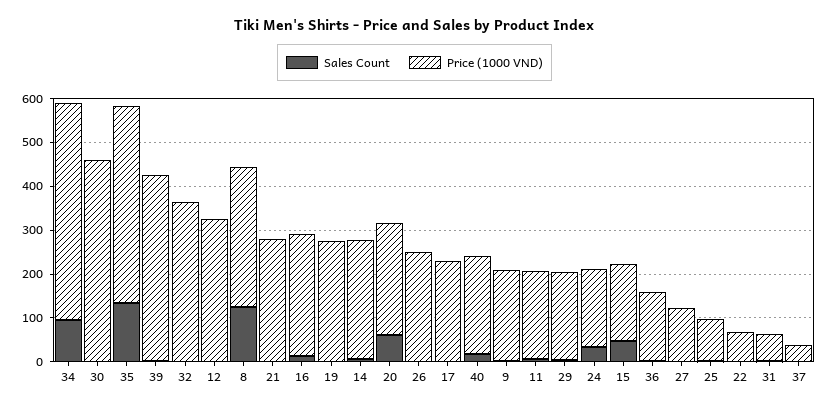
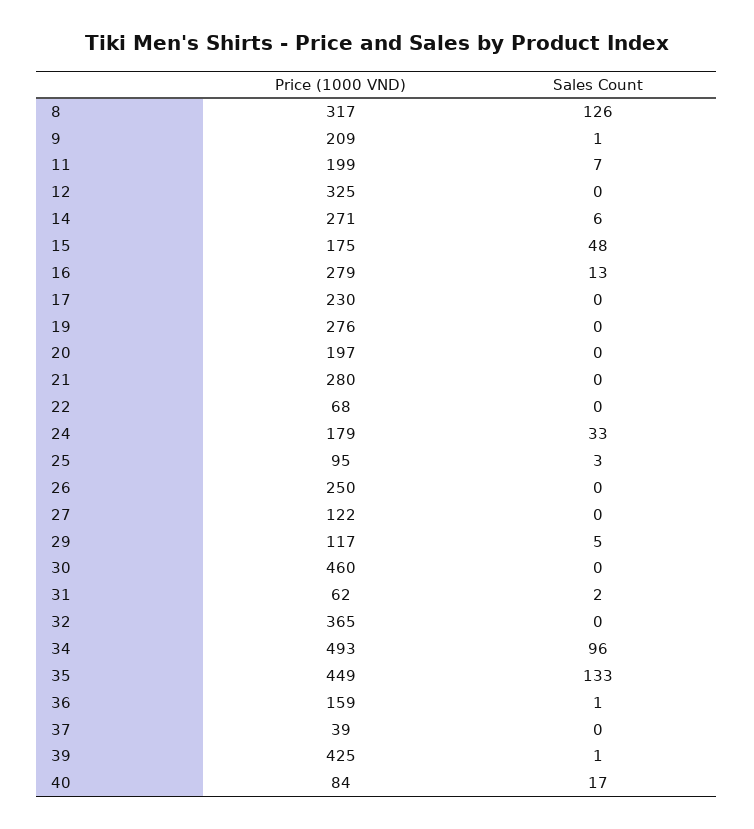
  {
    "Sales Count": {
      "34": 96,
      "30": 0,
      "35": 133,
      "39": 1,
      "32": 0,
      "12": 0,
      "8": 126,
      "21": 0,
      "16": 13,
      "19": 0,
      "14": 6,
-     "20": 60,
+     "20": 0,
      "26": 0,
      "17": 0,
      "40": 17,
      "9": 1,
      "11": 7,
      "29": 5,
      "24": 33,
      "15": 48,
      "36": 1,
      "27": 0,
      "25": 3,
      "22": 0,
      "31": 2,
      "37": 0
    },
    "Price (1000 VND)": {
      "34": 493,
      "30": 460,
      "35": 449,
      "39": 425,
      "32": 365,
      "12": 325,
      "8": 317,
      "21": 280,
      "16": 279,
      "19": 276,
      "14": 271,
-     "20": 260,
+     "20": 197,
      "26": 250,
      "17": 230,
-     "40": 220,
+     "40": 84,
      "9": 209,
      "11": 199,
-     "29": 200,
+     "29": 117,
      "24": 179,
      "15": 175,
      "36": 159,
      "27": 122,
      "25": 95,
      "22": 68,
      "31": 62,
      "37": 39
    }
  }

